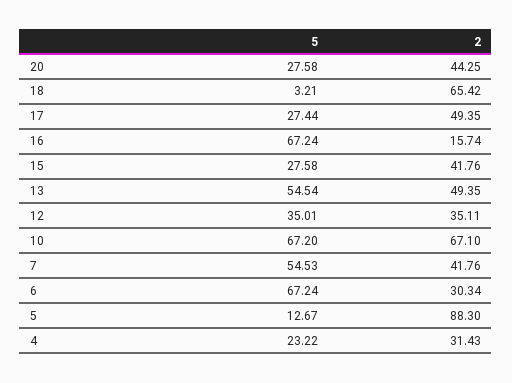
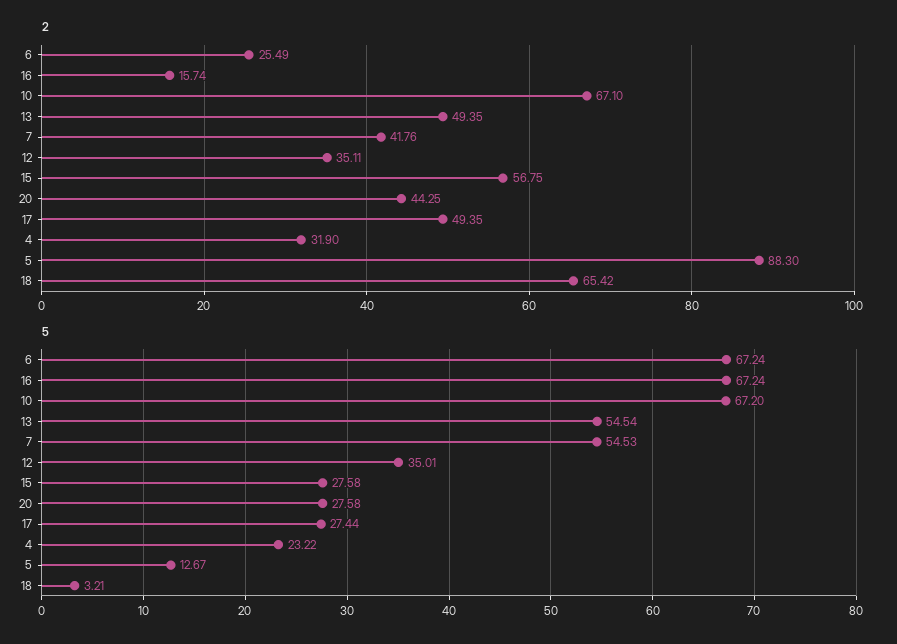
  {
    "5": {
      "20": 27.58,
      "18": 3.21,
      "17": 27.44,
      "16": 67.24,
      "15": 27.58,
      "13": 54.54,
      "12": 35.01,
      "10": 67.2,
      "7": 54.53,
      "6": 67.24,
      "5": 12.67,
      "4": 23.22
    },
    "2": {
      "20": 44.25,
      "18": 65.42,
      "17": 49.35,
      "16": 15.74,
-     "15": 41.76,
+     "15": 56.75,
      "13": 49.35,
      "12": 35.11,
      "10": 67.1,
      "7": 41.76,
-     "6": 30.34,
+     "6": 25.49,
      "5": 88.3,
-     "4": 31.43
+     "4": 31.9
    }
  }

